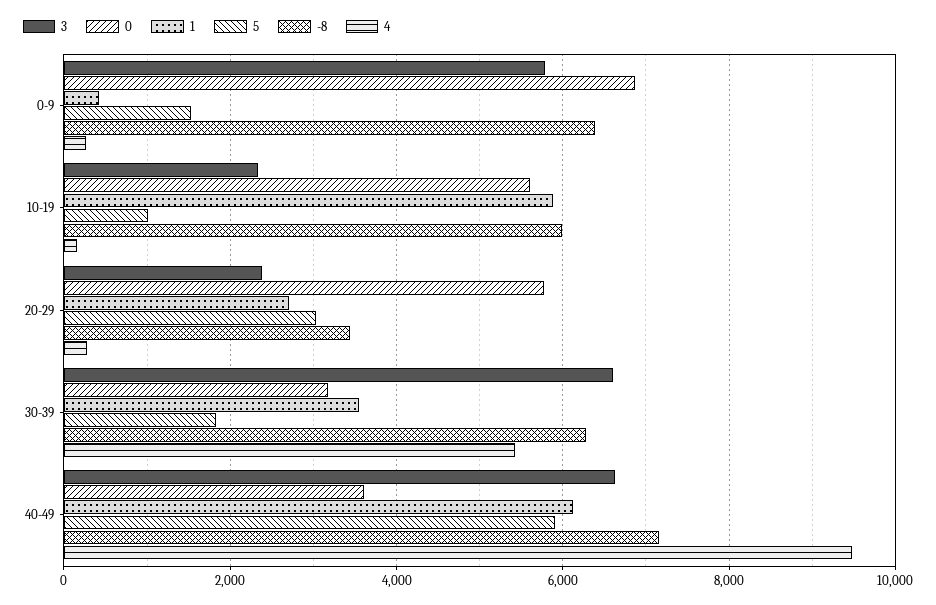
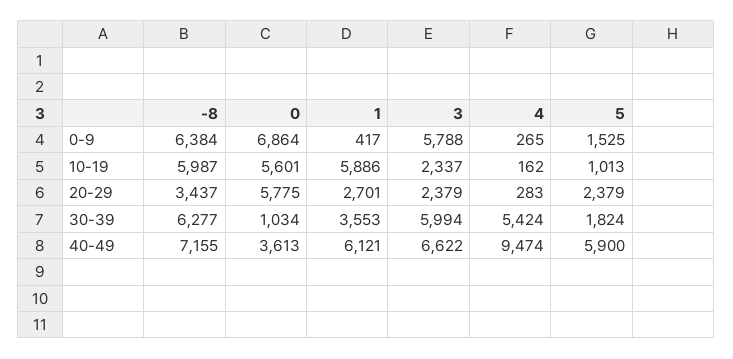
  {
    "3": {
      "0-9": 5788,
      "10-19": 2337,
      "20-29": 2379,
-     "30-39": 6600,
+     "30-39": 5994,
      "40-49": 6622
    },
    "0": {
      "0-9": 6864,
      "10-19": 5601,
      "20-29": 5775,
-     "30-39": 3200,
+     "30-39": 1034,
      "40-49": 3613
    },
    "1": {
      "0-9": 417,
      "10-19": 5886,
      "20-29": 2701,
      "30-39": 3553,
      "40-49": 6121
    },
    "5": {
      "0-9": 1525,
      "10-19": 1013,
-     "20-29": 3000,
+     "20-29": 2379,
      "30-39": 1824,
      "40-49": 5900
    },
    "-8": {
      "0-9": 6384,
      "10-19": 5987,
      "20-29": 3437,
      "30-39": 6277,
      "40-49": 7155
    },
    "4": {
      "0-9": 265,
      "10-19": 162,
      "20-29": 283,
      "30-39": 5424,
      "40-49": 9474
    }
  }

